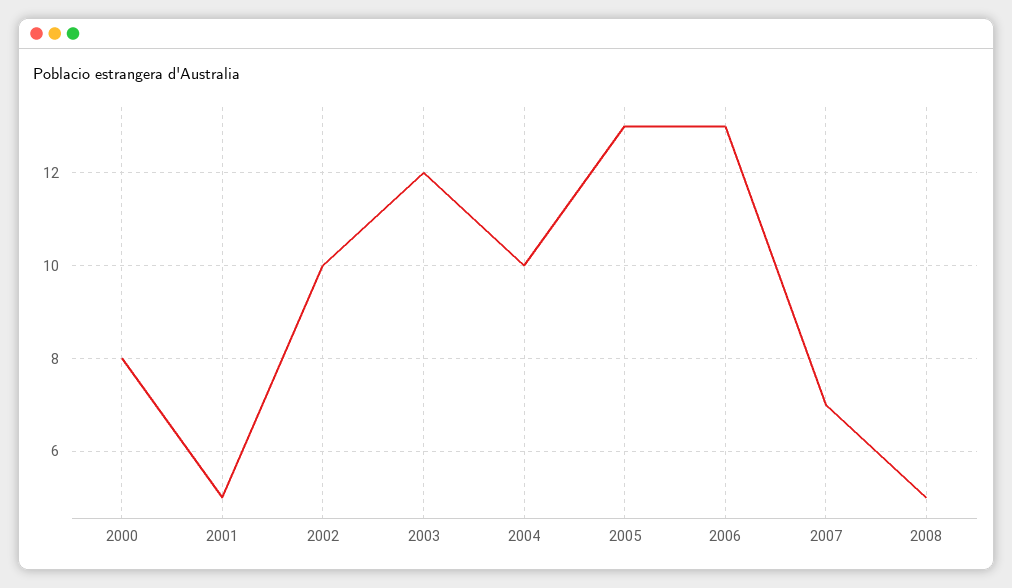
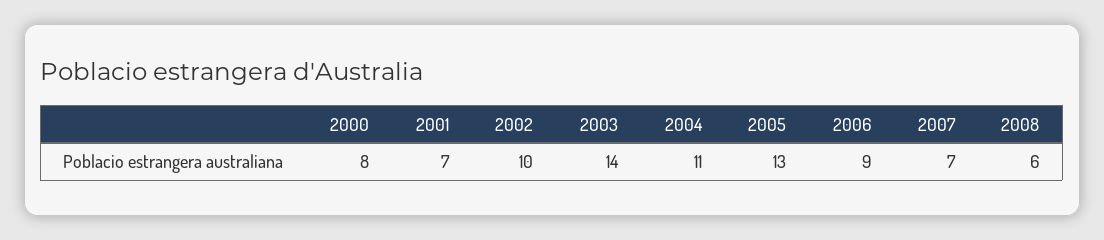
  {
    "2000": 8,
-   "2001": 5,
+   "2001": 7,
    "2002": 10,
-   "2003": 12,
+   "2003": 14,
-   "2004": 10,
+   "2004": 11,
    "2005": 13,
-   "2006": 13,
+   "2006": 9,
    "2007": 7,
-   "2008": 5
+   "2008": 6
  }

